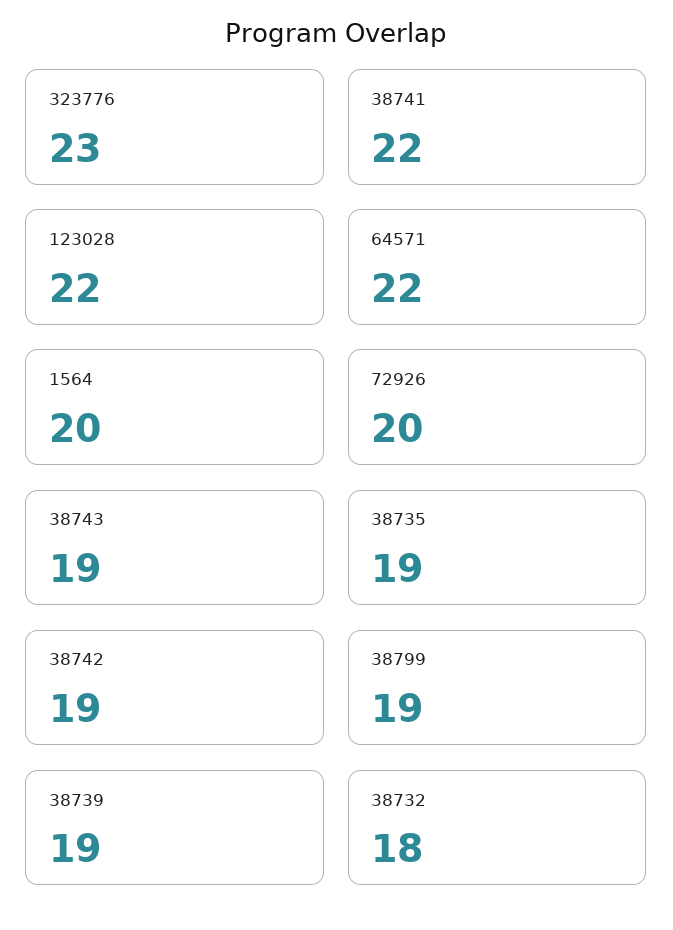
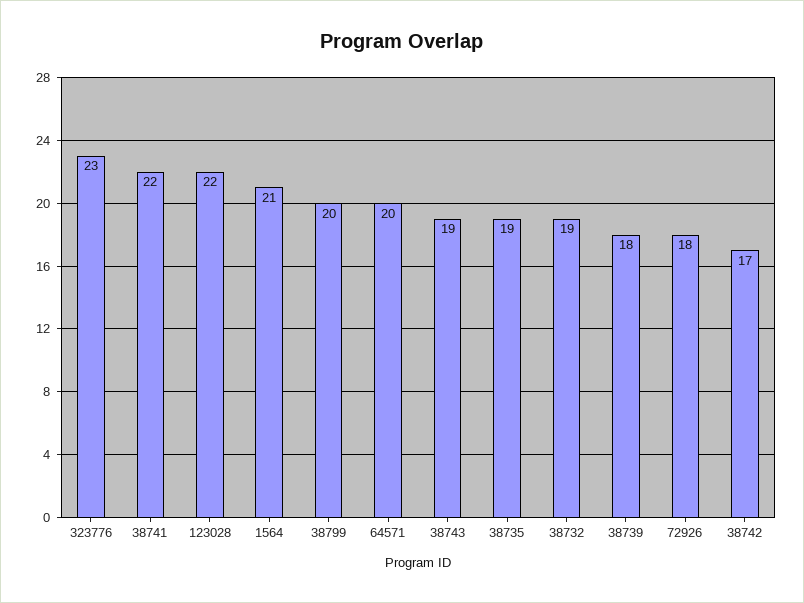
  {
    "323776": 23,
    "38741": 22,
    "123028": 22,
-   "64571": 22,
+   "64571": 20,
-   "1564": 20,
+   "1564": 21,
-   "72926": 20,
+   "72926": 18,
    "38743": 19,
    "38735": 19,
-   "38742": 19,
+   "38742": 17,
-   "38799": 19,
+   "38799": 20,
-   "38739": 19,
+   "38739": 18,
-   "38732": 18
+   "38732": 19
  }

